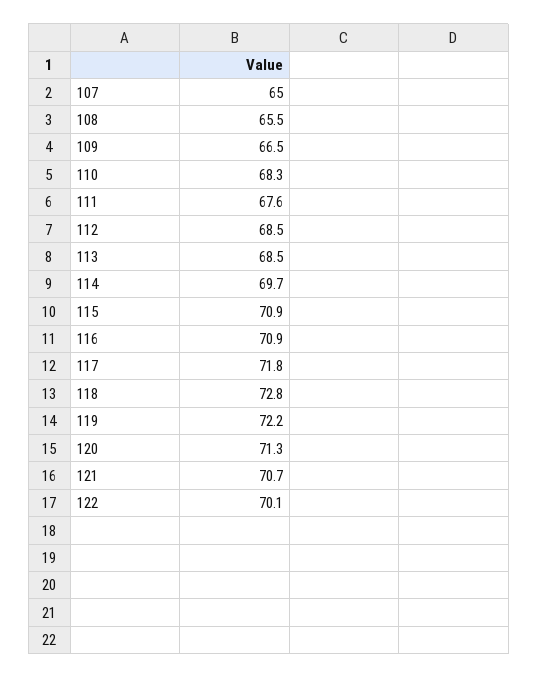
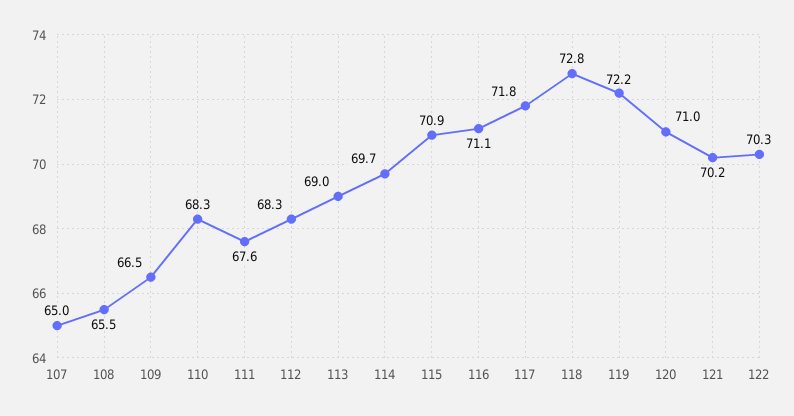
  {
    "107": 65,
    "108": 65.5,
    "109": 66.5,
    "110": 68.3,
    "111": 67.6,
-   "112": 68.5,
+   "112": 68.3,
-   "113": 68.5,
+   "113": 69,
    "114": 69.7,
    "115": 70.9,
-   "116": 70.9,
+   "116": 71.1,
    "117": 71.8,
    "118": 72.8,
    "119": 72.2,
-   "120": 71.3,
+   "120": 71,
-   "121": 70.7,
+   "121": 70.2,
-   "122": 70.1
+   "122": 70.3
  }

